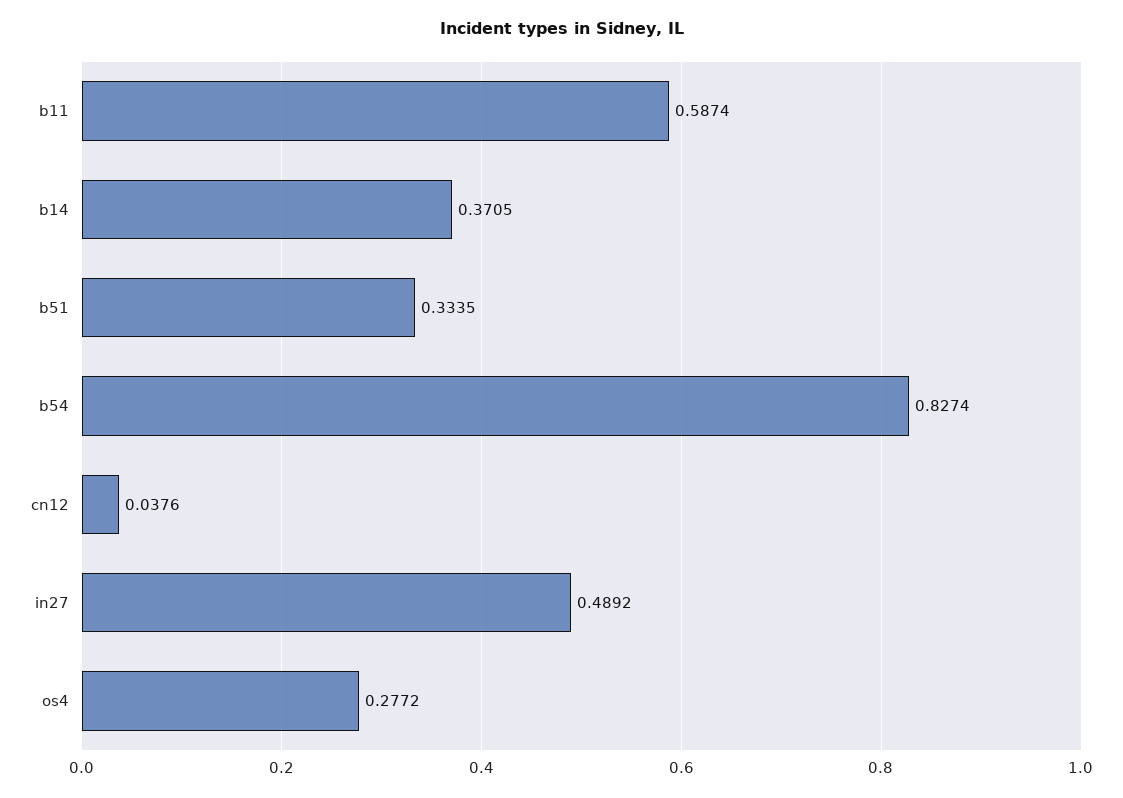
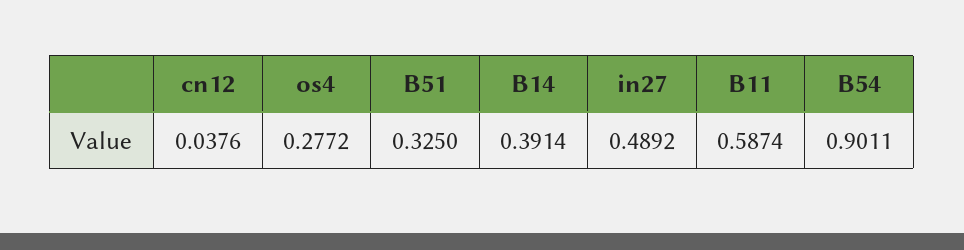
  {
    "b11": 0.5874,
-   "b14": 0.3705,
+   "b14": 0.3914,
-   "b51": 0.3335,
+   "b51": 0.325,
-   "b54": 0.8274,
+   "b54": 0.9011,
    "cn12": 0.0376,
    "in27": 0.4892,
    "os4": 0.2772
  }

